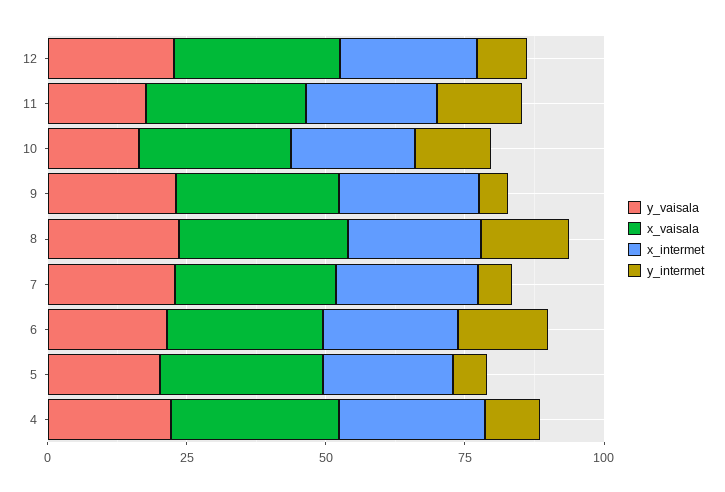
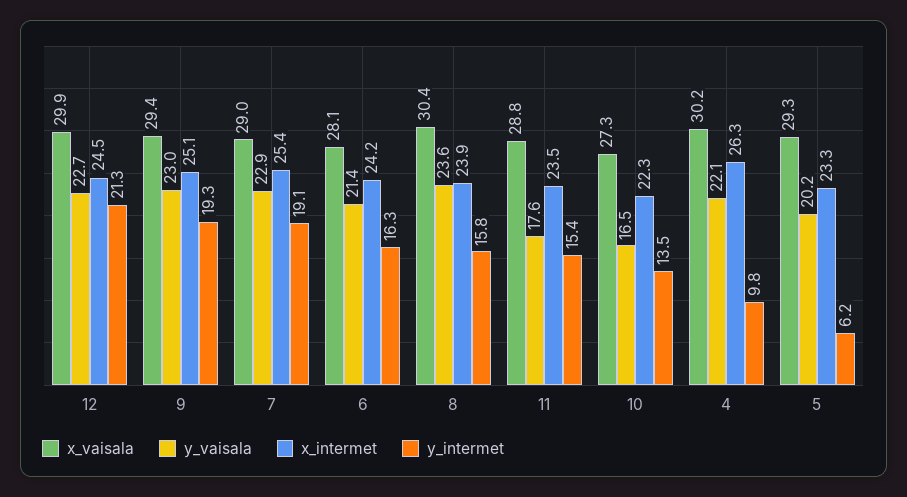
  {
    "y_vaisala": {
      "12": 22.7,
      "11": 17.6,
      "10": 16.5,
      "9": 23,
      "8": 23.6,
      "7": 22.9,
      "6": 21.4,
      "5": 20.2,
      "4": 22.1
    },
    "x_vaisala": {
      "12": 29.9,
      "11": 28.8,
      "10": 27.3,
      "9": 29.4,
      "8": 30.4,
      "7": 29,
      "6": 28.1,
      "5": 29.3,
      "4": 30.2
    },
    "x_intermet": {
      "12": 24.5,
      "11": 23.5,
      "10": 22.3,
      "9": 25.1,
      "8": 23.9,
      "7": 25.4,
      "6": 24.2,
      "5": 23.3,
      "4": 26.3
    },
    "y_intermet": {
-     "12": 10,
+     "12": 21.3,
      "11": 15.4,
      "10": 13.5,
-     "9": 5,
+     "9": 19.3,
      "8": 15.8,
-     "7": 5,
+     "7": 19.1,
      "6": 16.3,
      "5": 6.2,
      "4": 9.8
    }
  }

